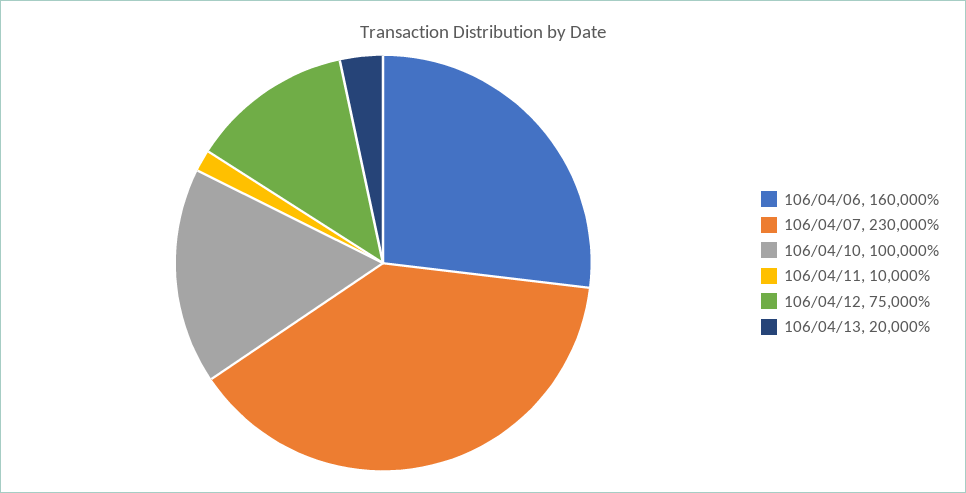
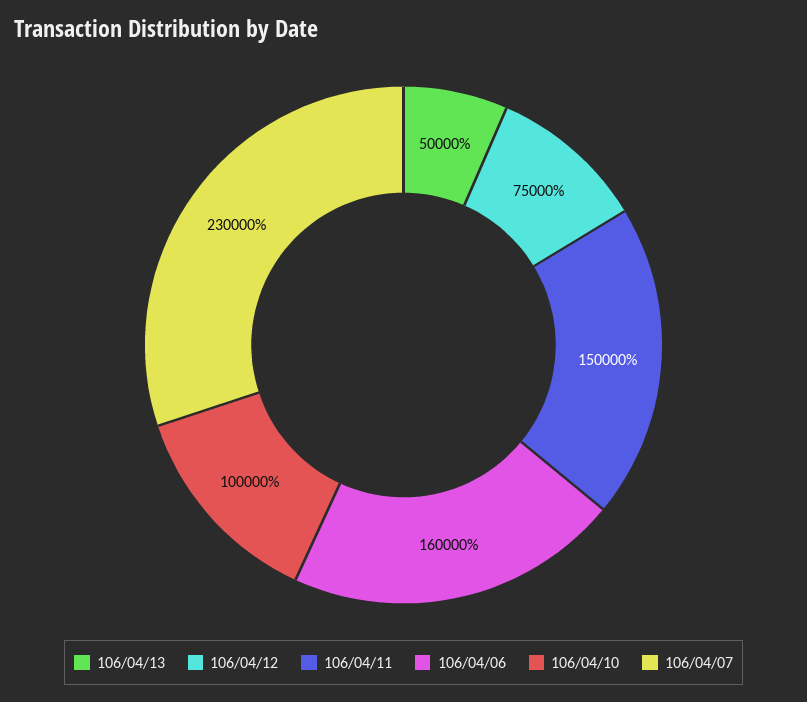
  {
    "106/04/06": 160000,
    "106/04/07": 230000,
    "106/04/10": 100000,
-   "106/04/11": 10000,
+   "106/04/11": 150000,
    "106/04/12": 75000,
-   "106/04/13": 20000
+   "106/04/13": 50000
  }

